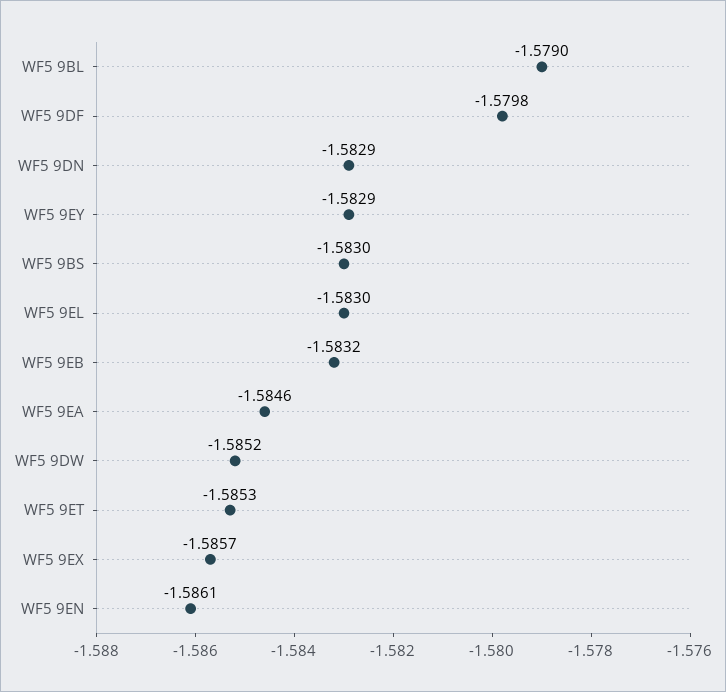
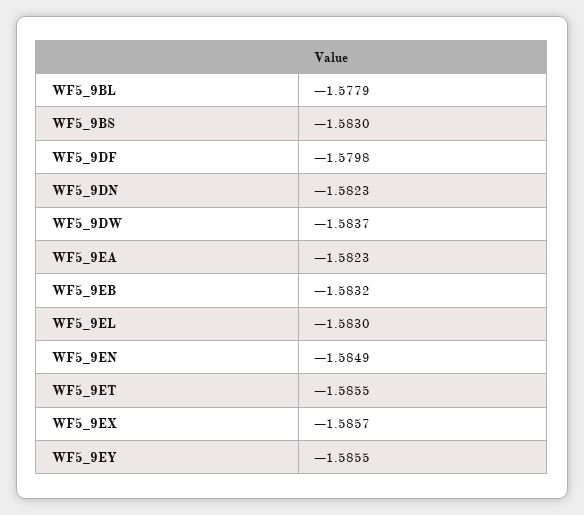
  {
-   "WF5 9BL": -1.579,
+   "WF5 9BL": -1.5779,
    "WF5 9DF": -1.5798,
-   "WF5 9DN": -1.5829,
+   "WF5 9DN": -1.5823,
-   "WF5 9EY": -1.5829,
+   "WF5 9EY": -1.5855,
    "WF5 9BS": -1.583,
    "WF5 9EL": -1.583,
    "WF5 9EB": -1.5832,
-   "WF5 9EA": -1.5846,
+   "WF5 9EA": -1.5823,
-   "WF5 9DW": -1.5852,
+   "WF5 9DW": -1.5837,
-   "WF5 9ET": -1.5853,
+   "WF5 9ET": -1.5855,
    "WF5 9EX": -1.5857,
-   "WF5 9EN": -1.5861
+   "WF5 9EN": -1.5849
  }

